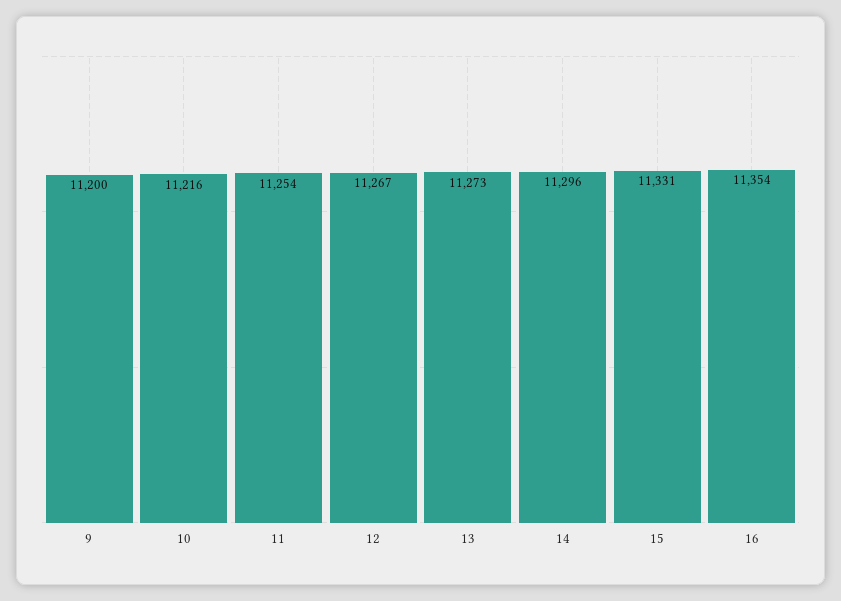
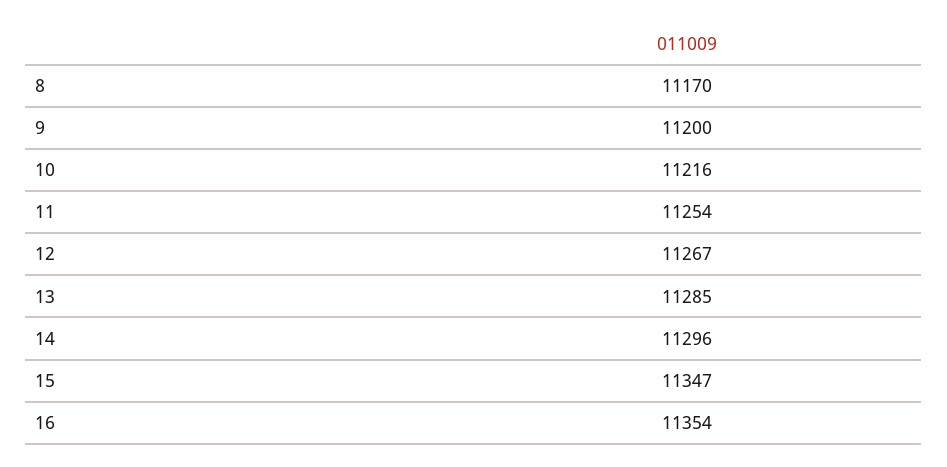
  {
    "9": 11200,
    "10": 11216,
    "11": 11254,
    "12": 11267,
-   "13": 11273,
+   "13": 11285,
    "14": 11296,
-   "15": 11331,
+   "15": 11347,
-   "16": 11354
+   "16": 11354,
+   "8": 11170
  }

